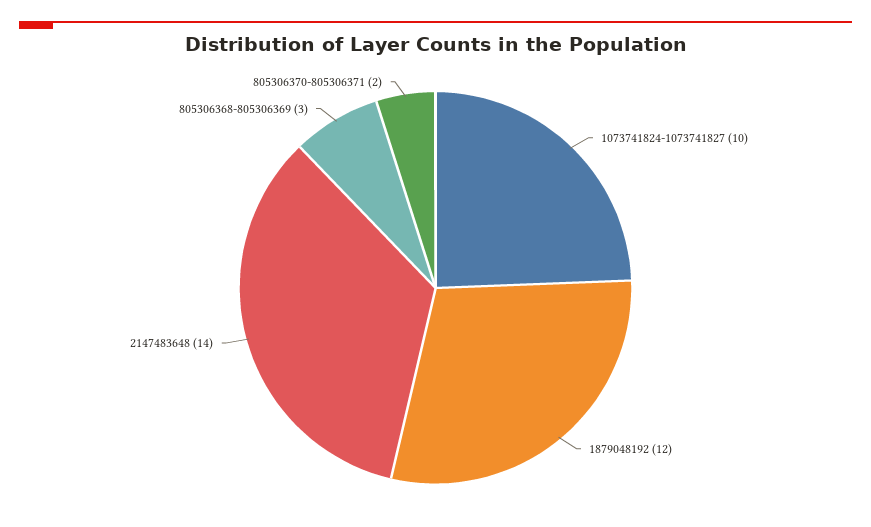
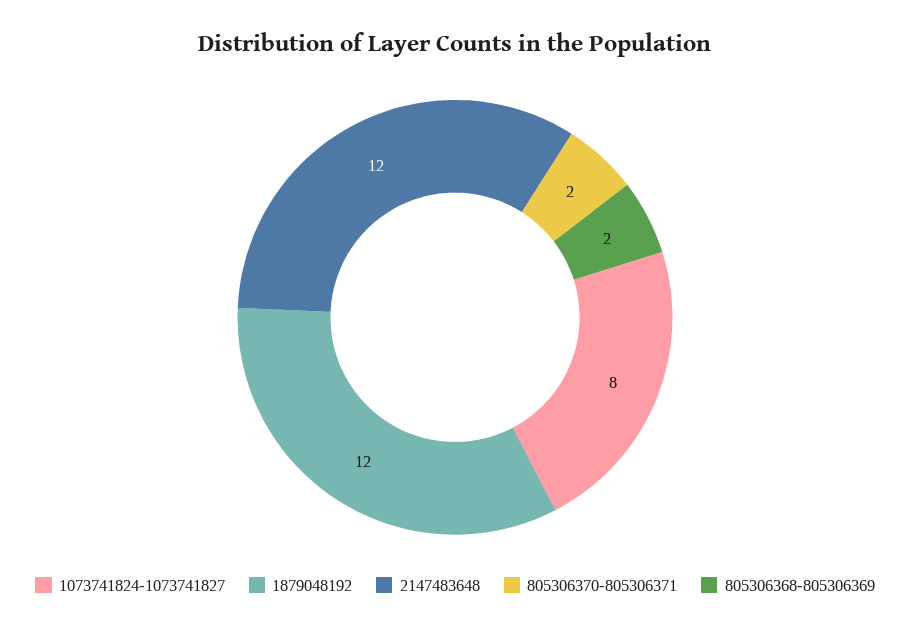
  {
-   "1073741824-1073741827": 10,
+   "1073741824-1073741827": 8,
    "1879048192": 12,
-   "2147483648": 14,
+   "2147483648": 12,
-   "805306368-805306369": 3,
+   "805306368-805306369": 2,
    "805306370-805306371": 2
  }

